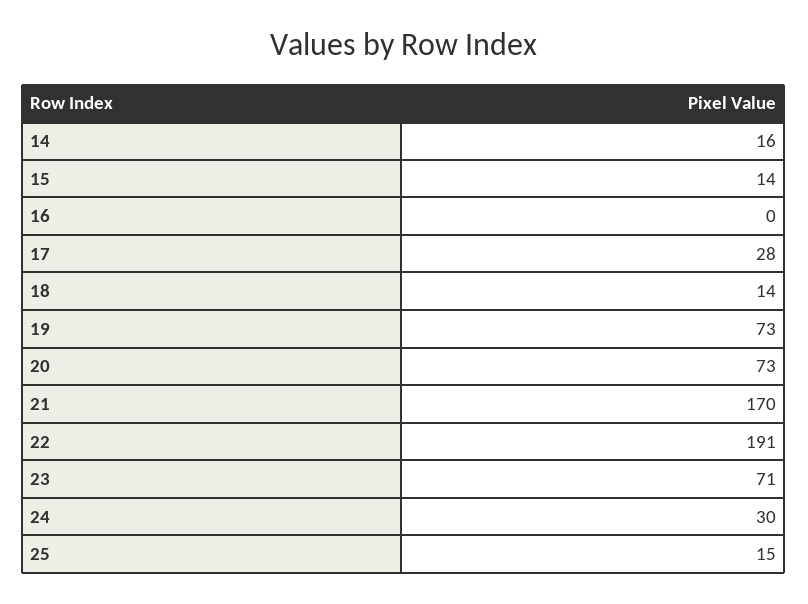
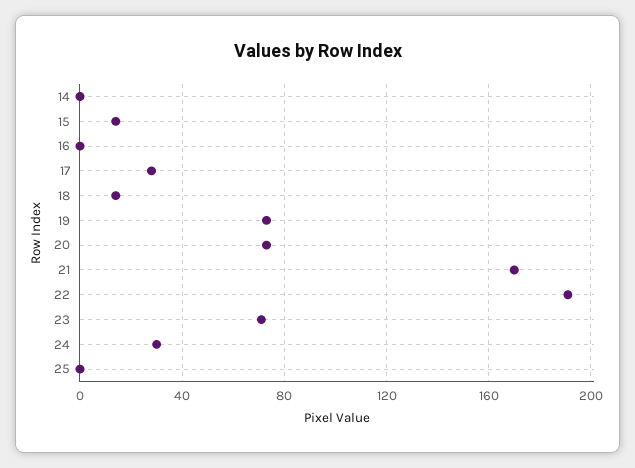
  {
-   "14": 16,
+   "14": 0,
    "15": 14,
    "16": 0,
    "17": 28,
    "18": 14,
    "19": 73,
    "20": 73,
    "21": 170,
    "22": 191,
    "23": 71,
    "24": 30,
-   "25": 15
+   "25": 0
  }

